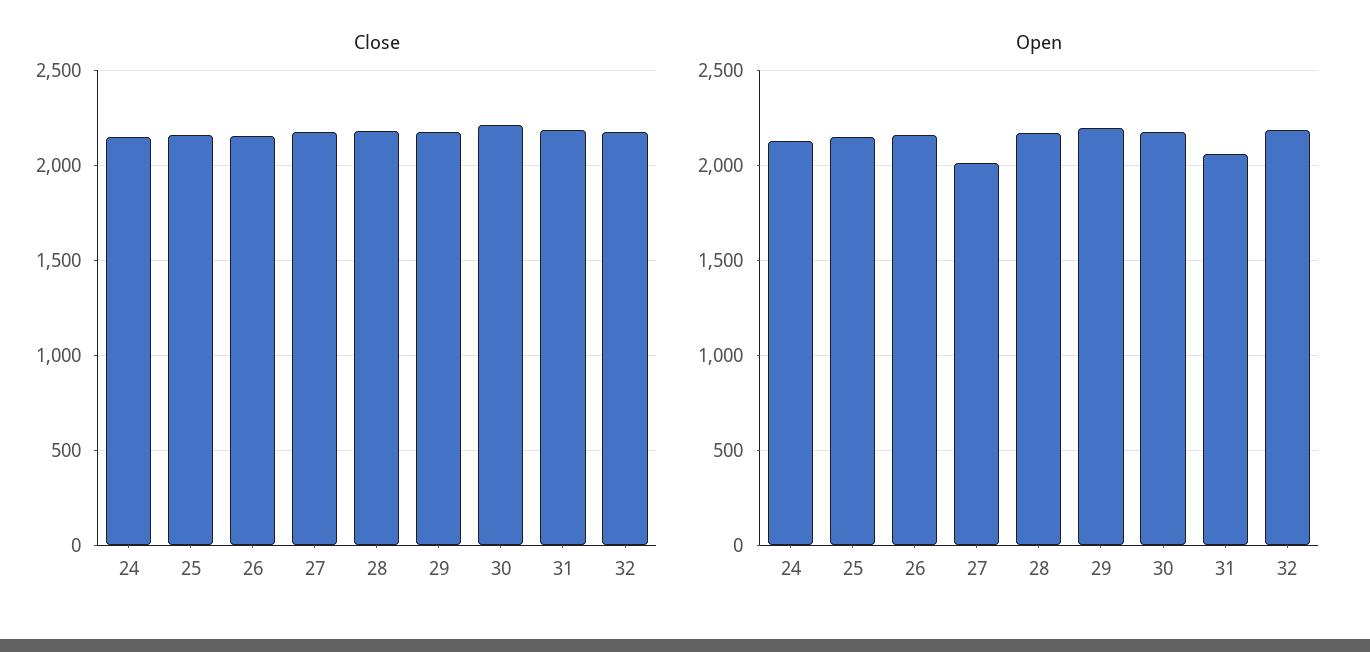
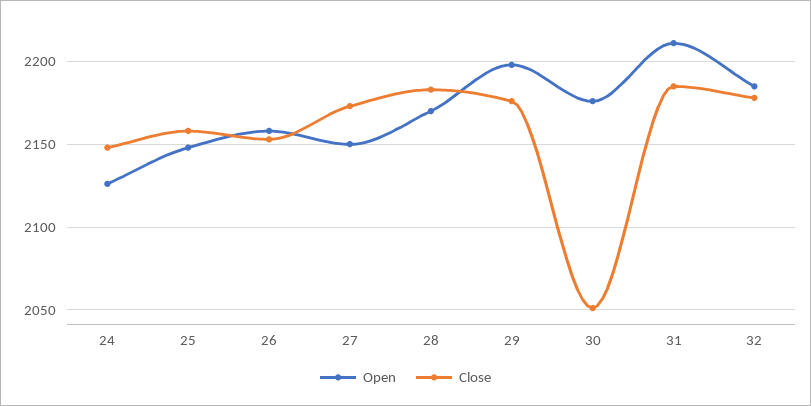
  {
    "Close": {
      "24": 2150,
      "25": 2160,
      "26": 2155,
      "27": 2175,
      "28": 2185,
      "29": 2175,
-     "30": 2200,
+     "30": 2050,
      "31": 2185,
      "32": 2180
    },
    "Open": {
      "24": 2125,
      "25": 2150,
      "26": 2160,
-     "27": 2000,
+     "27": 2150,
      "28": 2170,
      "29": 2200,
      "30": 2175,
-     "31": 2050,
+     "31": 2210,
      "32": 2185
    }
  }

